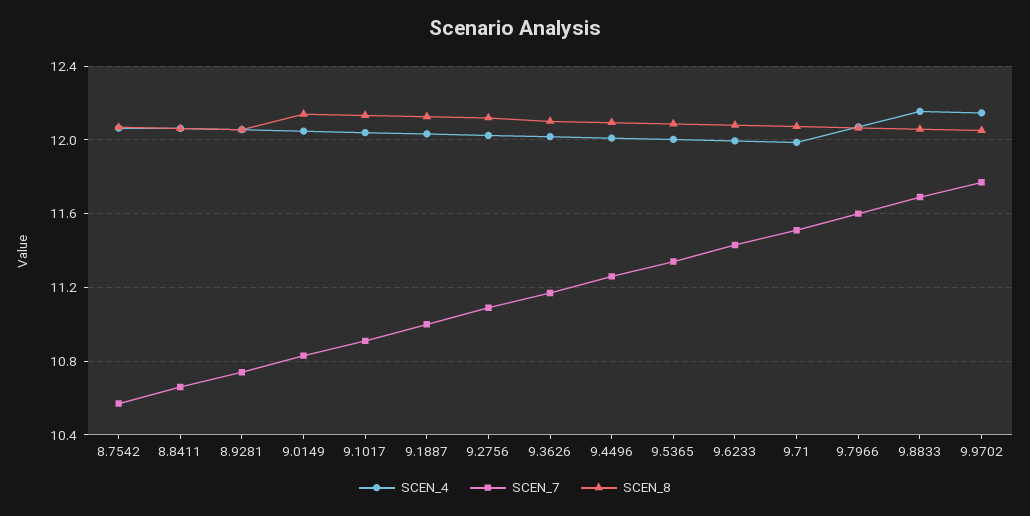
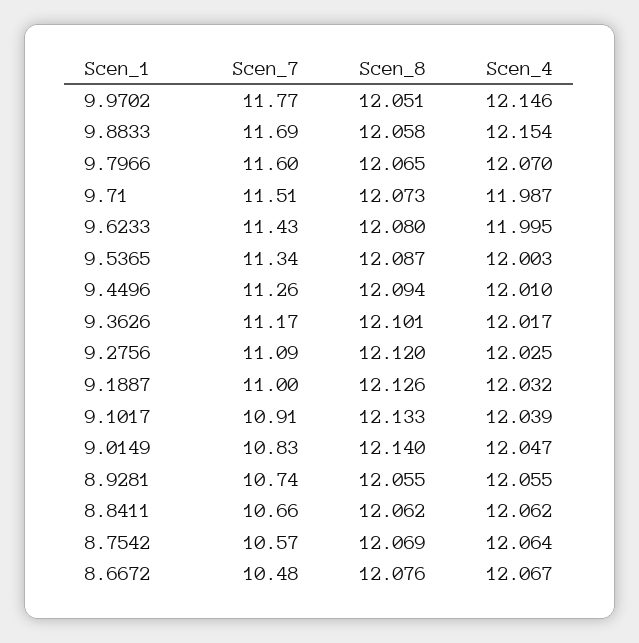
  {
    "SCEN_4": {
      "8.7542": 12.064,
      "8.8411": 12.062,
      "8.9281": 12.055,
      "9.0149": 12.047,
      "9.1017": 12.039,
      "9.1887": 12.032,
      "9.2756": 12.025,
      "9.3626": 12.017,
      "9.4496": 12.01,
      "9.5365": 12.003,
      "9.6233": 11.995,
      "9.71": 11.987,
      "9.7966": 12.07,
      "9.8833": 12.154,
-     "9.9702": 12.146
+     "9.9702": 12.146,
+     "8.6672": 12.067
    },
    "SCEN_7": {
      "8.7542": 10.57,
      "8.8411": 10.66,
      "8.9281": 10.74,
      "9.0149": 10.83,
      "9.1017": 10.91,
      "9.1887": 11,
      "9.2756": 11.09,
      "9.3626": 11.17,
      "9.4496": 11.26,
      "9.5365": 11.34,
      "9.6233": 11.43,
      "9.71": 11.51,
      "9.7966": 11.6,
      "9.8833": 11.69,
-     "9.9702": 11.77
+     "9.9702": 11.77,
+     "8.6672": 10.48
    },
    "SCEN_8": {
      "8.7542": 12.069,
      "8.8411": 12.062,
      "8.9281": 12.055,
      "9.0149": 12.14,
      "9.1017": 12.133,
      "9.1887": 12.126,
      "9.2756": 12.12,
      "9.3626": 12.101,
      "9.4496": 12.094,
      "9.5365": 12.087,
      "9.6233": 12.08,
      "9.71": 12.073,
      "9.7966": 12.065,
      "9.8833": 12.058,
-     "9.9702": 12.051
+     "9.9702": 12.051,
+     "8.6672": 12.076
    }
  }

